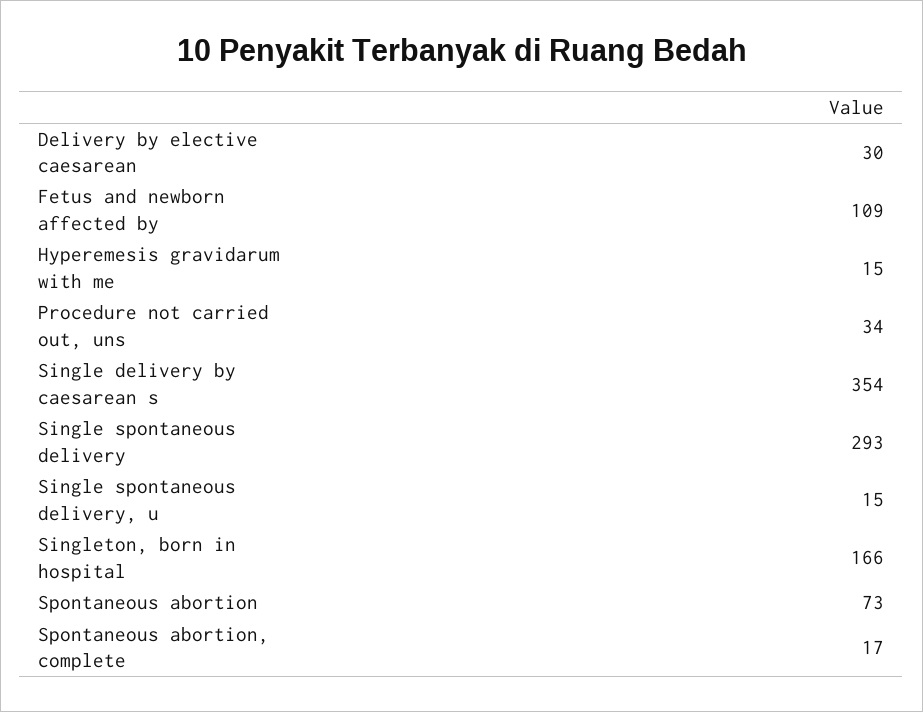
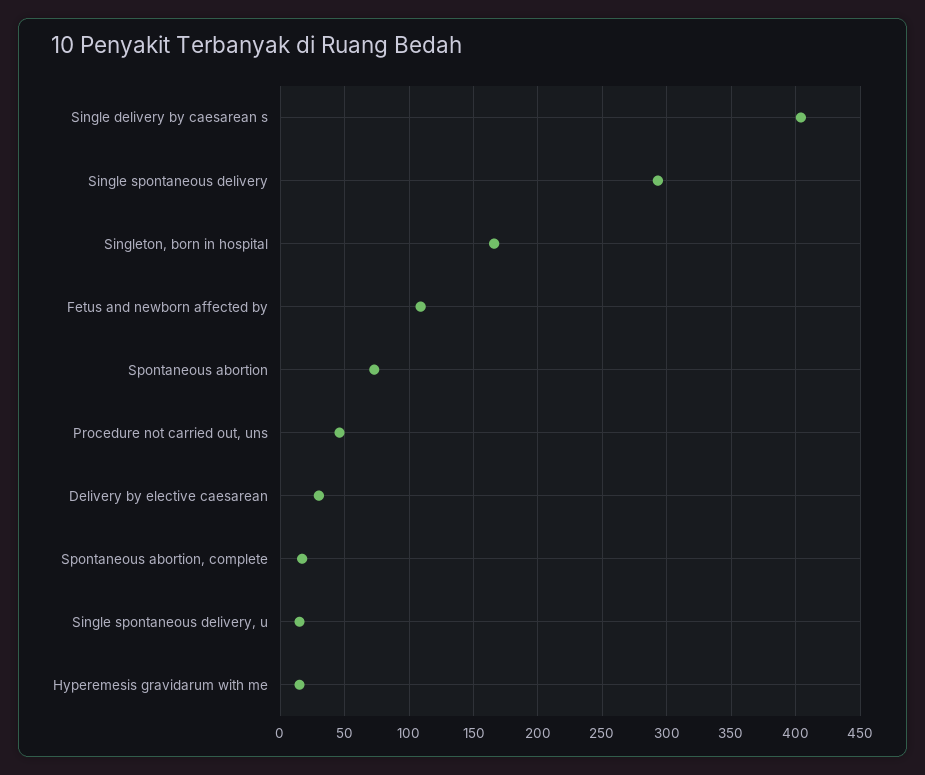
  {
    "Delivery by elective caesarean": 30,
    "Fetus and newborn affected by": 109,
    "Hyperemesis gravidarum with me": 15,
-   "Procedure not carried out, uns": 34,
+   "Procedure not carried out, uns": 45,
-   "Single delivery by caesarean s": 354,
+   "Single delivery by caesarean s": 405,
    "Single spontaneous delivery": 293,
    "Single spontaneous delivery, u": 15,
    "Singleton, born in hospital": 166,
    "Spontaneous abortion": 73,
    "Spontaneous abortion, complete": 17
  }

